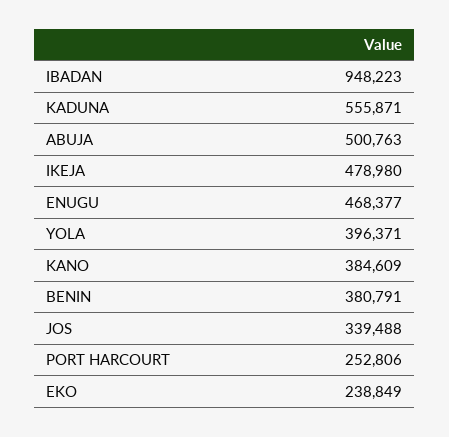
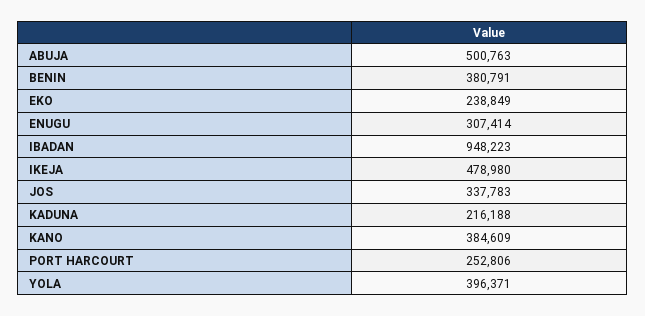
  {
    "IBADAN": 948223,
-   "KADUNA": 555871,
+   "KADUNA": 216188,
    "ABUJA": 500763,
    "IKEJA": 478980,
-   "ENUGU": 468377,
+   "ENUGU": 307414,
    "YOLA": 396371,
    "KANO": 384609,
    "BENIN": 380791,
-   "JOS": 339488,
+   "JOS": 337783,
    "PORT HARCOURT": 252806,
    "EKO": 238849
  }

